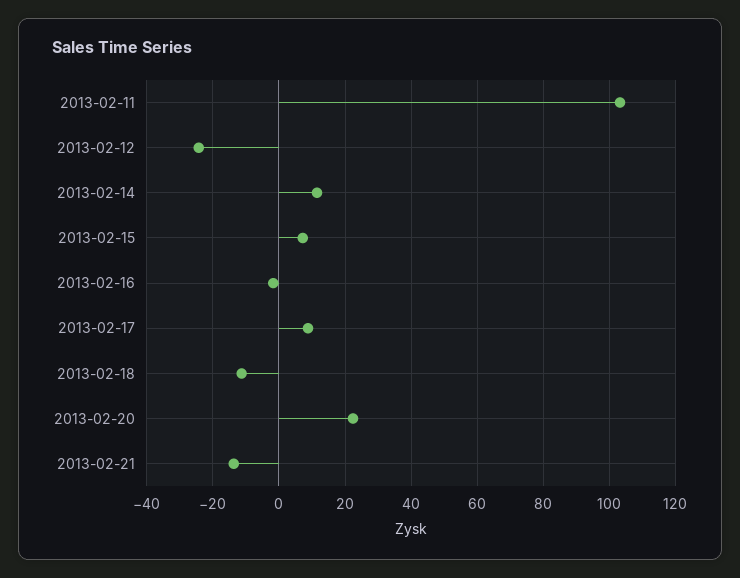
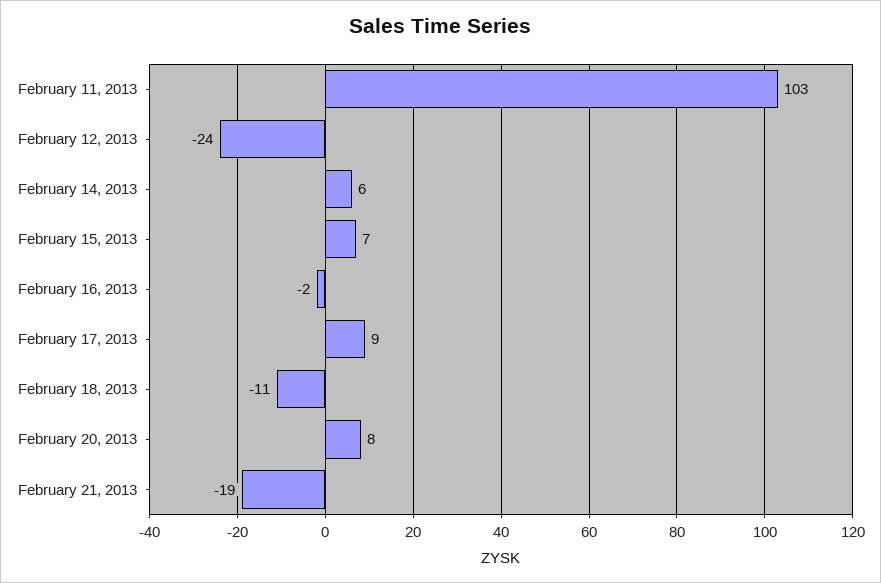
  {
    "2013-02-11": 103,
    "2013-02-12": -24,
-   "2013-02-14": 12,
+   "2013-02-14": 6,
    "2013-02-15": 7,
    "2013-02-16": -2,
    "2013-02-17": 9,
    "2013-02-18": -11,
-   "2013-02-20": 22,
+   "2013-02-20": 8,
-   "2013-02-21": -14
+   "2013-02-21": -19
  }

